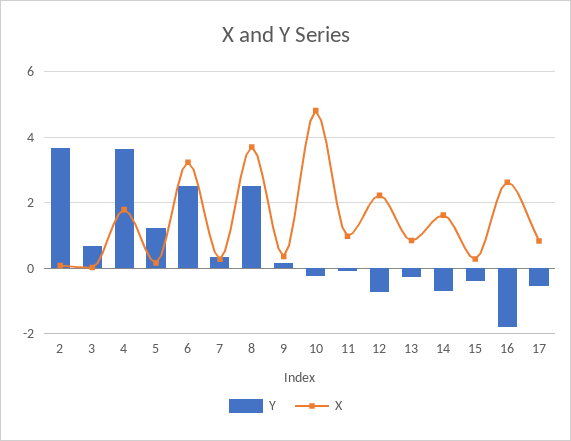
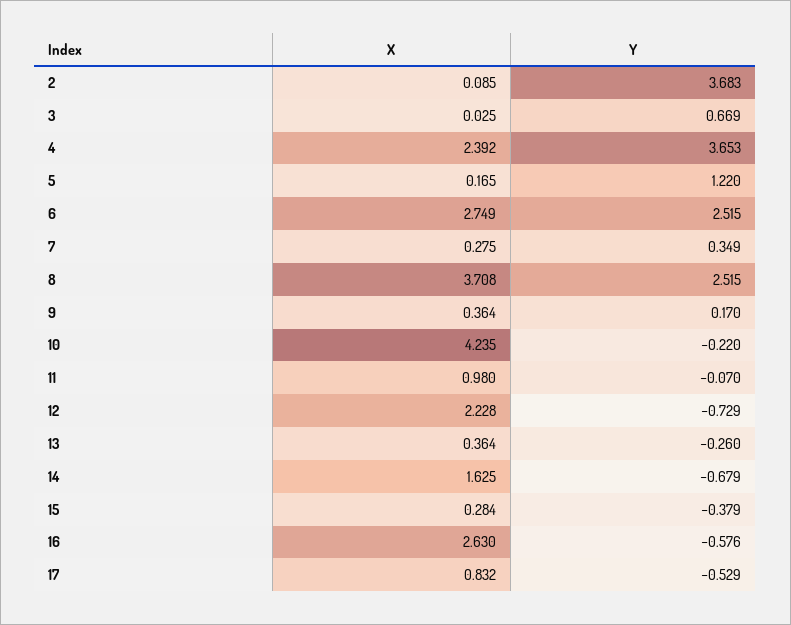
  {
    "Y": {
      "2": 3.683,
      "3": 0.669,
      "4": 3.653,
      "5": 1.22,
      "6": 2.515,
      "7": 0.349,
      "8": 2.515,
      "9": 0.17,
      "10": -0.22,
      "11": -0.07,
      "12": -0.729,
      "13": -0.26,
      "14": -0.679,
      "15": -0.379,
-     "16": -1.8,
+     "16": -0.576,
      "17": -0.529
    },
    "X": {
      "2": 0.085,
      "3": 0.025,
-     "4": 1.8,
+     "4": 2.392,
      "5": 0.165,
-     "6": 3.2,
+     "6": 2.749,
      "7": 0.275,
      "8": 3.708,
      "9": 0.364,
-     "10": 4.8,
+     "10": 4.235,
      "11": 0.98,
      "12": 2.228,
-     "13": 0.8,
+     "13": 0.364,
      "14": 1.625,
      "15": 0.284,
      "16": 2.63,
      "17": 0.832
    }
  }

